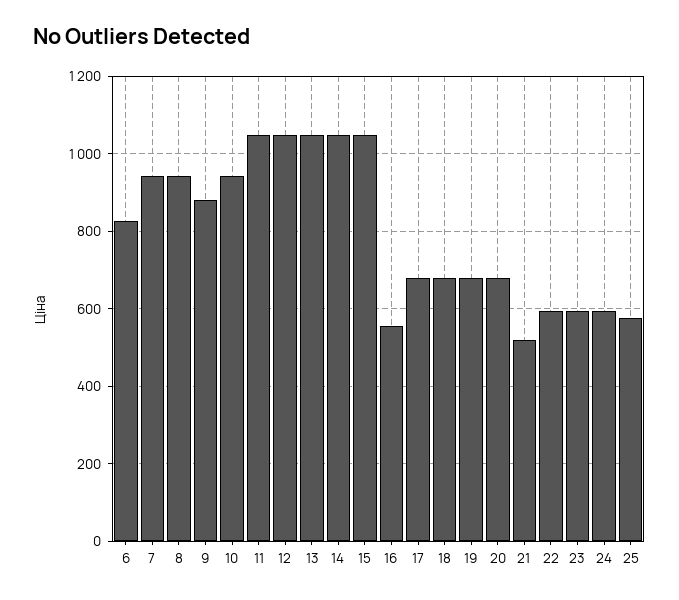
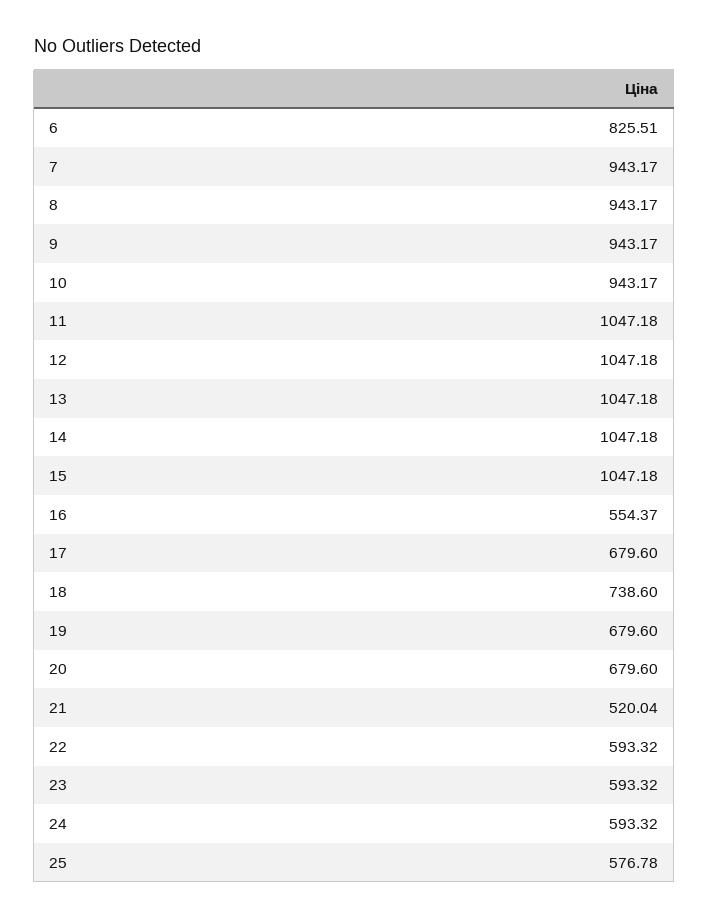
  {
    "6": 825.51,
    "7": 943.17,
    "8": 943.17,
-   "9": 880,
+   "9": 943.17,
    "10": 943.17,
    "11": 1047.18,
    "12": 1047.18,
    "13": 1047.18,
    "14": 1047.18,
    "15": 1047.18,
    "16": 554.37,
    "17": 679.6,
-   "18": 680,
+   "18": 738.6,
    "19": 679.6,
    "20": 679.6,
    "21": 520.04,
    "22": 593.32,
    "23": 593.32,
    "24": 593.32,
    "25": 576.78
  }

